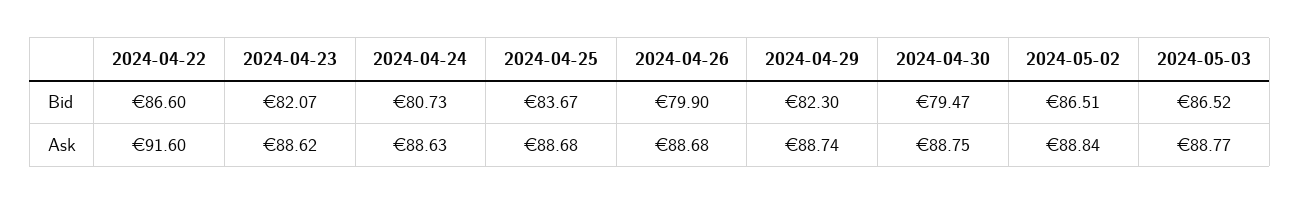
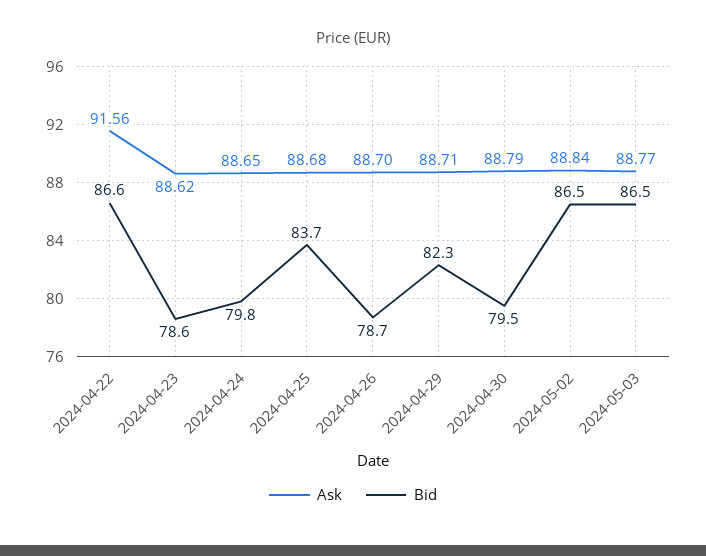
  {
    "Bid": {
      "2024-04-22": 86.6,
-     "2024-04-23": 82.07,
+     "2024-04-23": 78.6,
-     "2024-04-24": 80.73,
+     "2024-04-24": 79.8,
      "2024-04-25": 83.67,
-     "2024-04-26": 79.9,
+     "2024-04-26": 78.7,
      "2024-04-29": 82.3,
      "2024-04-30": 79.47,
      "2024-05-02": 86.51,
      "2024-05-03": 86.52
    },
    "Ask": {
-     "2024-04-22": 91.6,
+     "2024-04-22": 91.56,
      "2024-04-23": 88.62,
-     "2024-04-24": 88.63,
+     "2024-04-24": 88.65,
      "2024-04-25": 88.68,
-     "2024-04-26": 88.68,
+     "2024-04-26": 88.7,
-     "2024-04-29": 88.74,
+     "2024-04-29": 88.71,
-     "2024-04-30": 88.75,
+     "2024-04-30": 88.79,
      "2024-05-02": 88.84,
      "2024-05-03": 88.77
    }
  }

